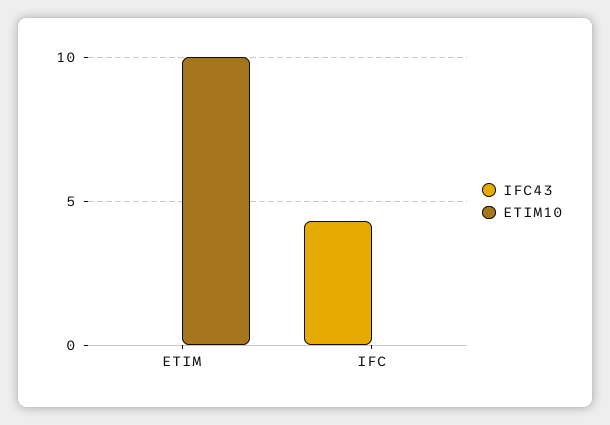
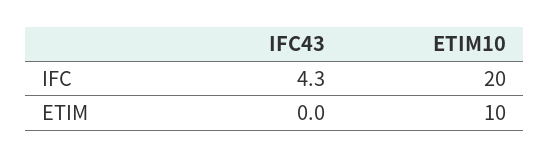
  {
    "IFC43": {
      "ETIM": 0,
      "IFC": 4.3
    },
    "ETIM10": {
      "ETIM": 10,
-     "IFC": 0
+     "IFC": 20
    }
  }

